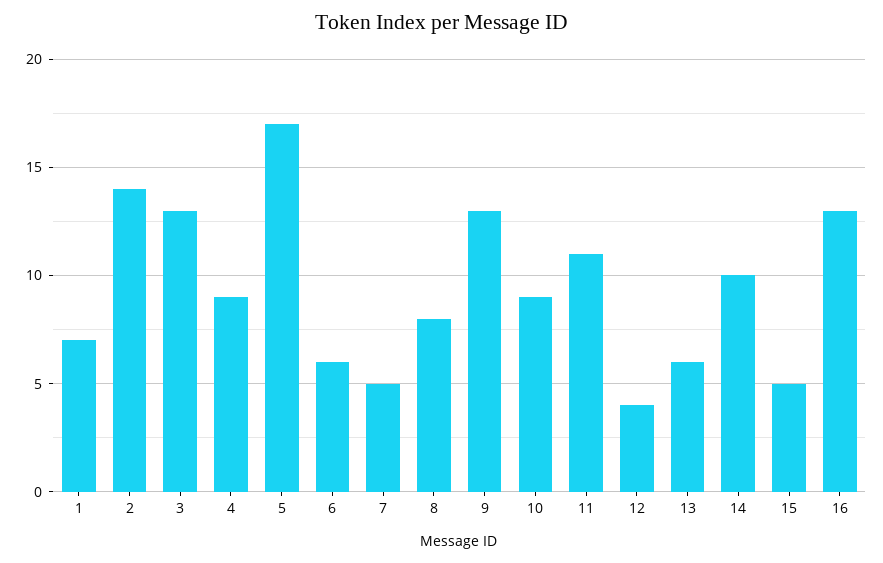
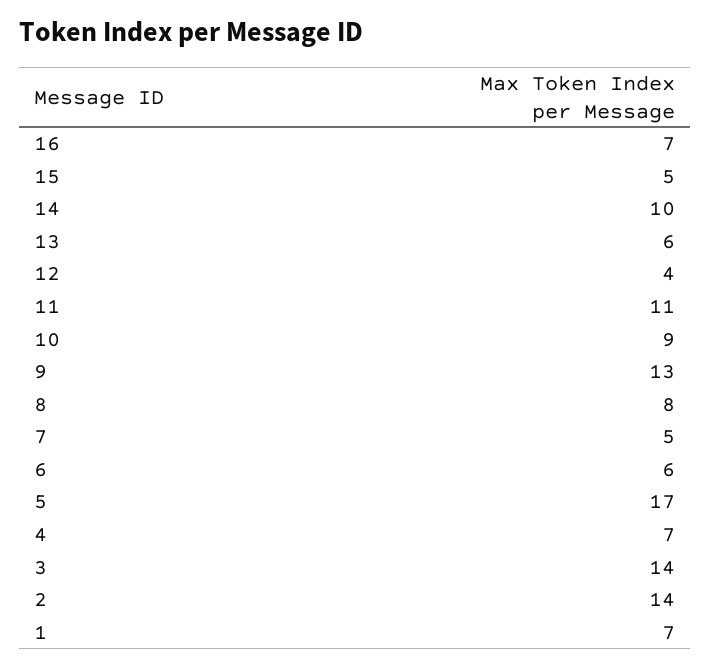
  {
    "1": 7,
    "2": 14,
-   "3": 13,
+   "3": 14,
-   "4": 9,
+   "4": 7,
    "5": 17,
    "6": 6,
    "7": 5,
    "8": 8,
    "9": 13,
    "10": 9,
    "11": 11,
    "12": 4,
    "13": 6,
    "14": 10,
    "15": 5,
-   "16": 13
+   "16": 7
  }

